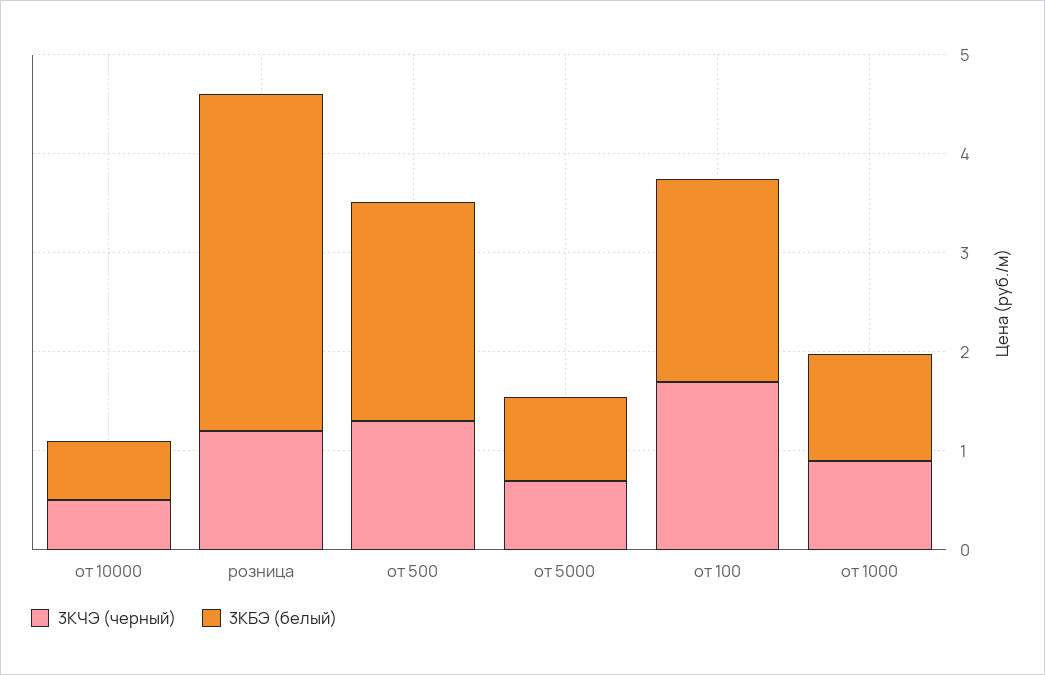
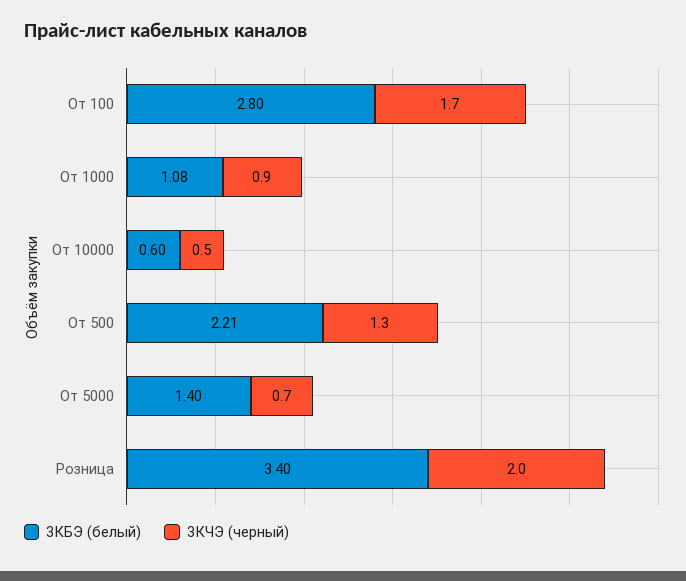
  {
    "3КЧЭ (черный)": {
      "от 10000": 0.5,
-     "розница": 1.2,
+     "розница": 2,
      "от 500": 1.3,
      "от 5000": 0.7,
      "от 100": 1.7,
      "от 1000": 0.9
    },
    "3КБЭ (белый)": {
      "от 10000": 0.6,
      "розница": 3.4,
      "от 500": 2.21,
-     "от 5000": 0.8,
+     "от 5000": 1.4,
-     "от 100": 2,
+     "от 100": 2.8,
      "от 1000": 1.08
    }
  }

